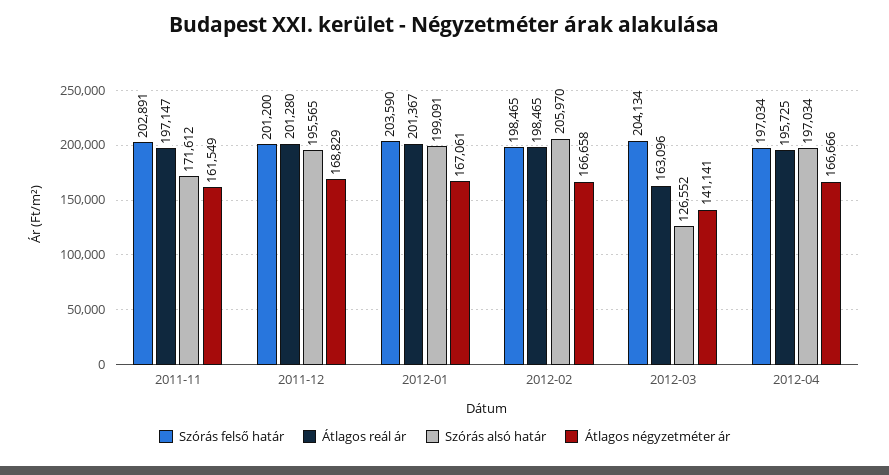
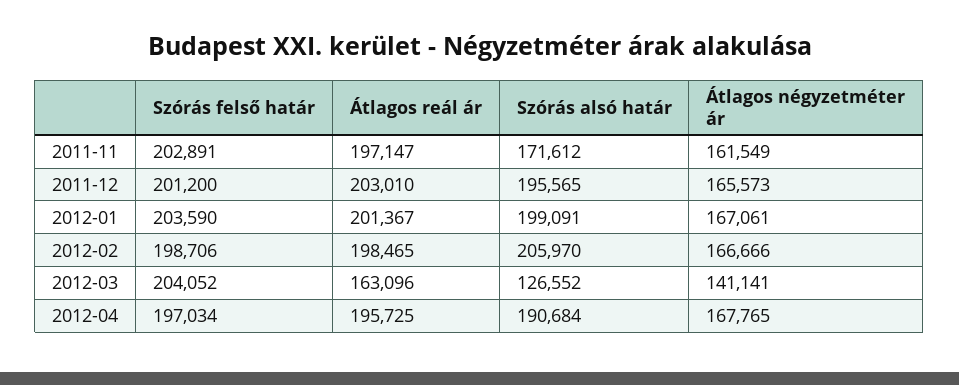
  {
    "Szórás felső határ": {
      "2011-11": 202891,
      "2011-12": 201200,
      "2012-01": 203590,
-     "2012-02": 198465,
+     "2012-02": 198706,
-     "2012-03": 204134,
+     "2012-03": 204052,
      "2012-04": 197034
    },
    "Átlagos reál ár": {
      "2011-11": 197147,
-     "2011-12": 201280,
+     "2011-12": 203010,
      "2012-01": 201367,
      "2012-02": 198465,
      "2012-03": 163096,
      "2012-04": 195725
    },
    "Szórás alsó határ": {
      "2011-11": 171612,
      "2011-12": 195565,
      "2012-01": 199091,
      "2012-02": 205970,
      "2012-03": 126552,
-     "2012-04": 197034
+     "2012-04": 190684
    },
    "Átlagos négyzetméter ár": {
      "2011-11": 161549,
-     "2011-12": 168829,
+     "2011-12": 165573,
      "2012-01": 167061,
-     "2012-02": 166658,
+     "2012-02": 166666,
      "2012-03": 141141,
-     "2012-04": 166666
+     "2012-04": 167765
    }
  }

